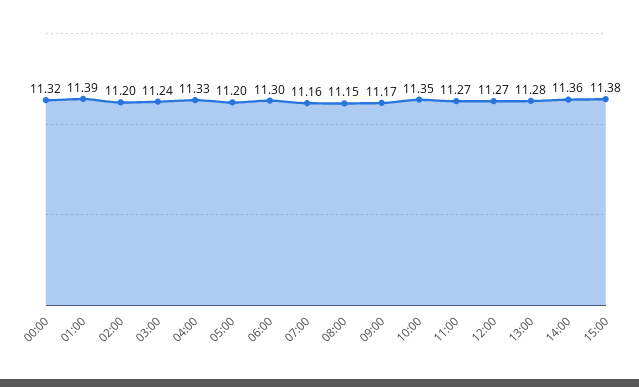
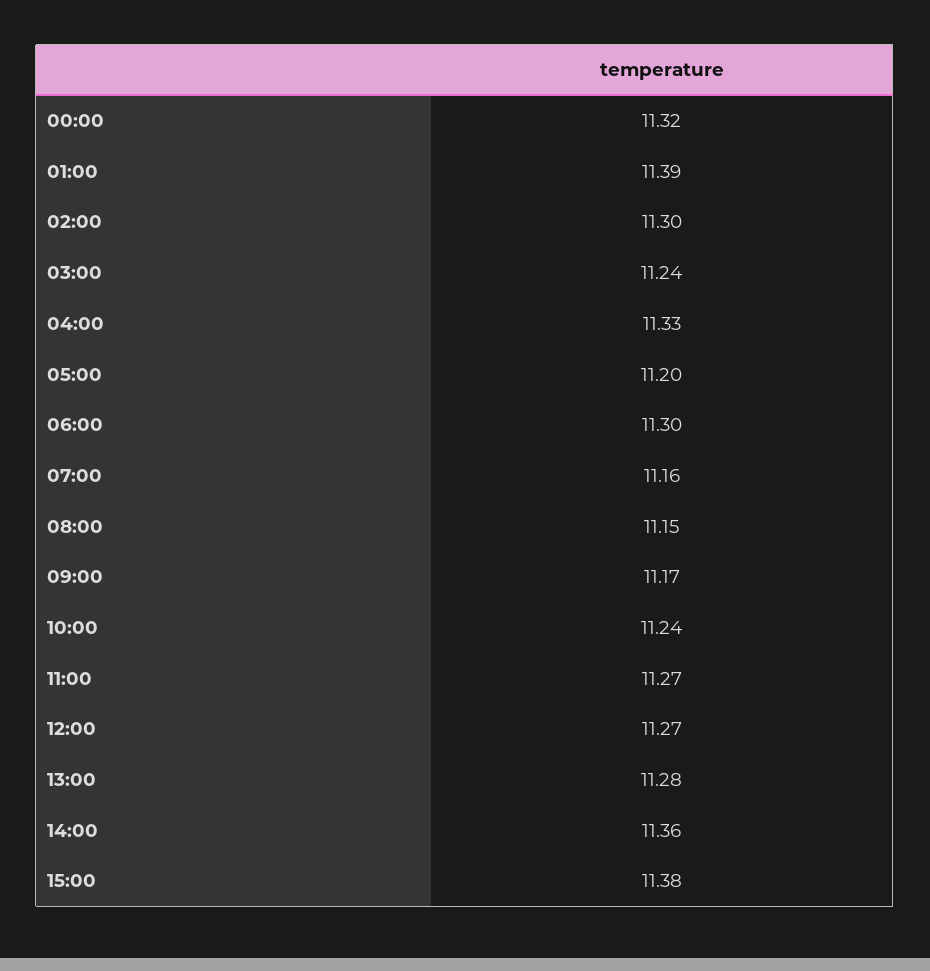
  {
    "00:00": 11.32,
    "01:00": 11.39,
-   "02:00": 11.2,
+   "02:00": 11.3,
    "03:00": 11.24,
    "04:00": 11.33,
    "05:00": 11.2,
    "06:00": 11.3,
    "07:00": 11.16,
    "08:00": 11.15,
    "09:00": 11.17,
-   "10:00": 11.35,
+   "10:00": 11.24,
    "11:00": 11.27,
    "12:00": 11.27,
    "13:00": 11.28,
    "14:00": 11.36,
    "15:00": 11.38
  }

